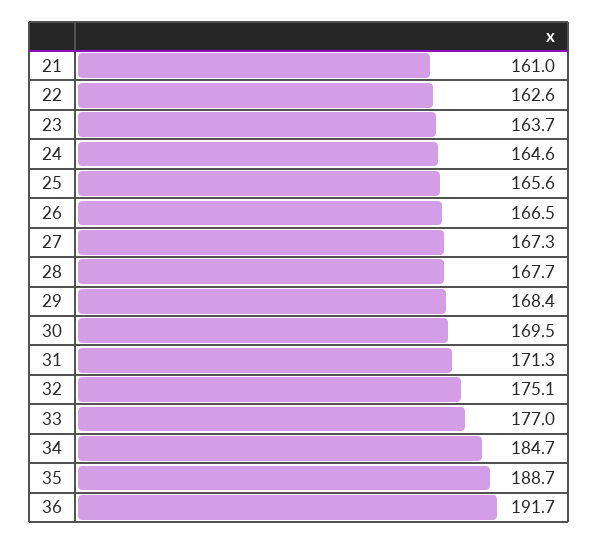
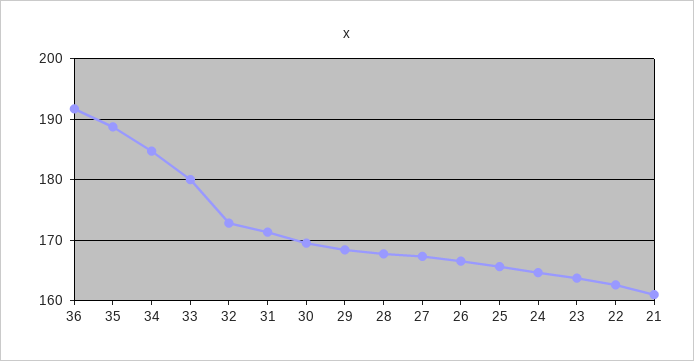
  {
    "21": 161,
    "22": 162.6,
    "23": 163.7,
    "24": 164.6,
    "25": 165.6,
    "26": 166.5,
    "27": 167.3,
    "28": 167.7,
    "29": 168.4,
    "30": 169.5,
    "31": 171.3,
-   "32": 175.1,
+   "32": 173,
-   "33": 177,
+   "33": 180,
    "34": 184.7,
    "35": 188.7,
    "36": 191.7
  }

